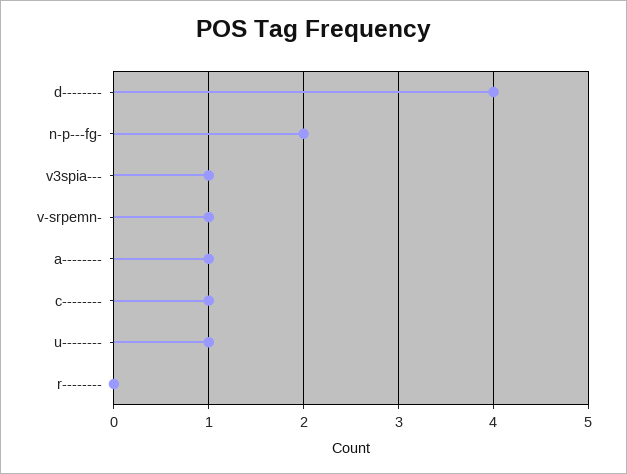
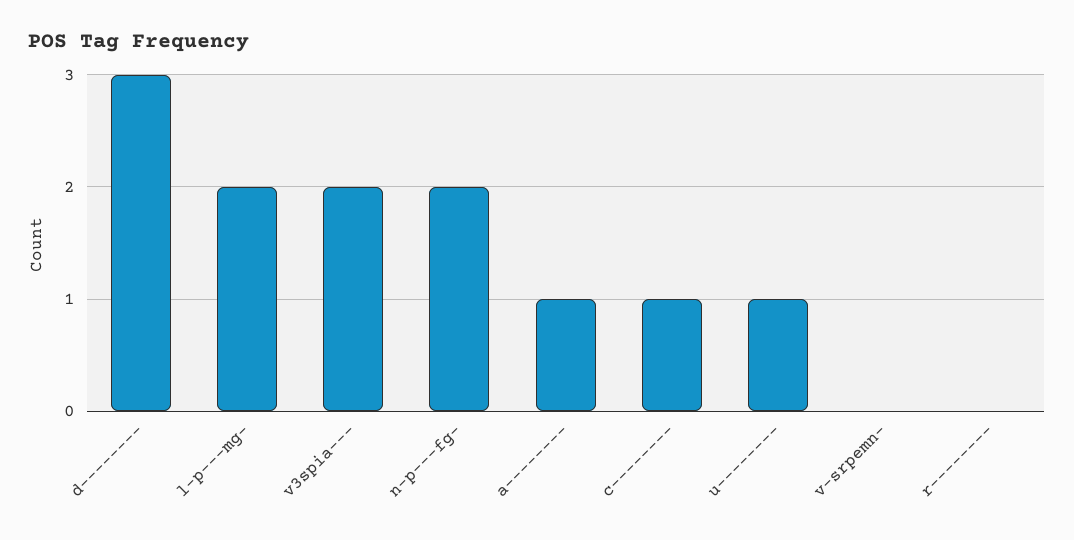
  {
-   "d--------": 4,
+   "d--------": 3,
    "n-p---fg-": 2,
-   "v3spia---": 1,
+   "v3spia---": 2,
-   "v-srpemn-": 1,
+   "v-srpemn-": 0,
    "a--------": 1,
    "c--------": 1,
    "u--------": 1,
-   "r--------": 0
+   "r--------": 0,
+   "l-p---mg-": 2
  }

